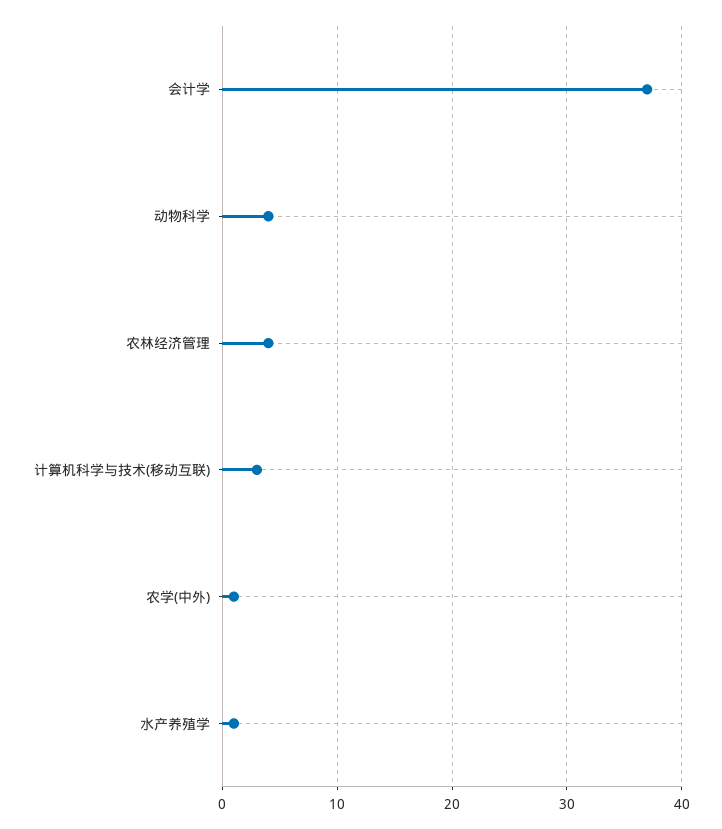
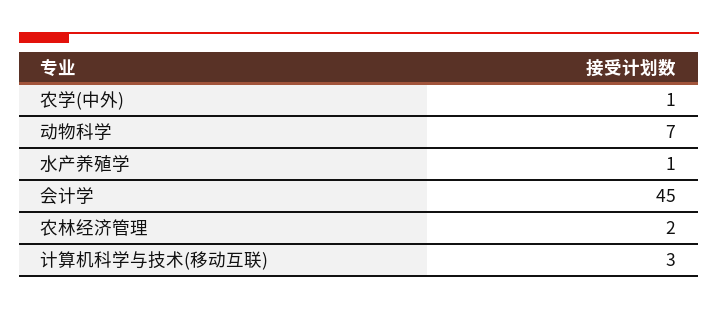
  {
-   "会计学": 37,
+   "会计学": 45,
-   "动物科学": 4,
+   "动物科学": 7,
-   "农林经济管理": 4,
+   "农林经济管理": 2,
    "计算机科学与技术(移动互联)": 3,
    "农学(中外)": 1,
    "水产养殖学": 1
  }

